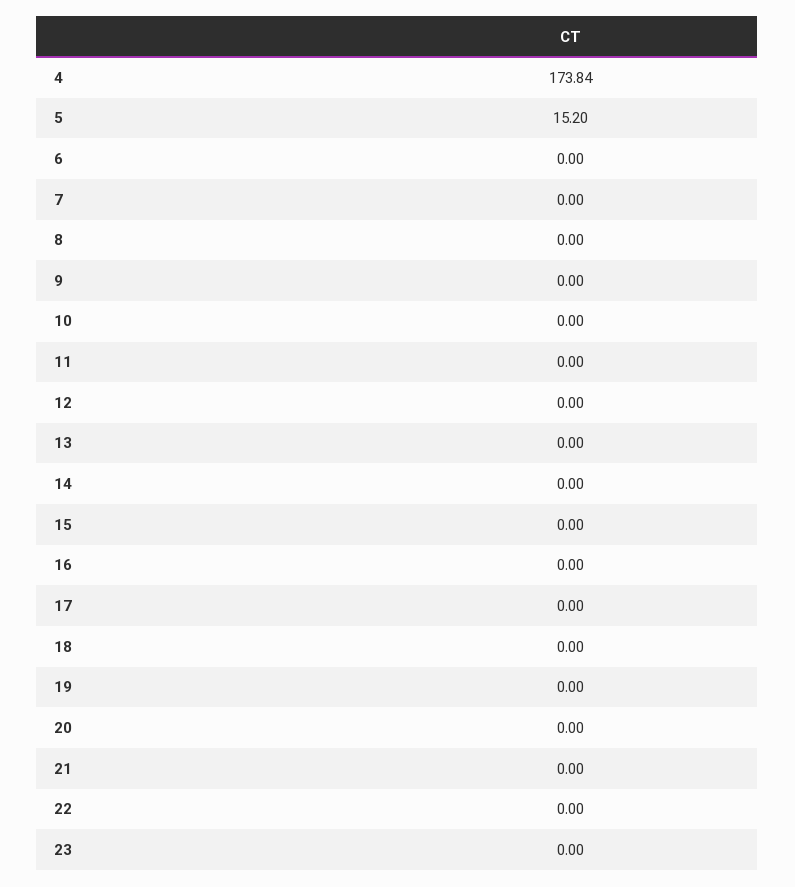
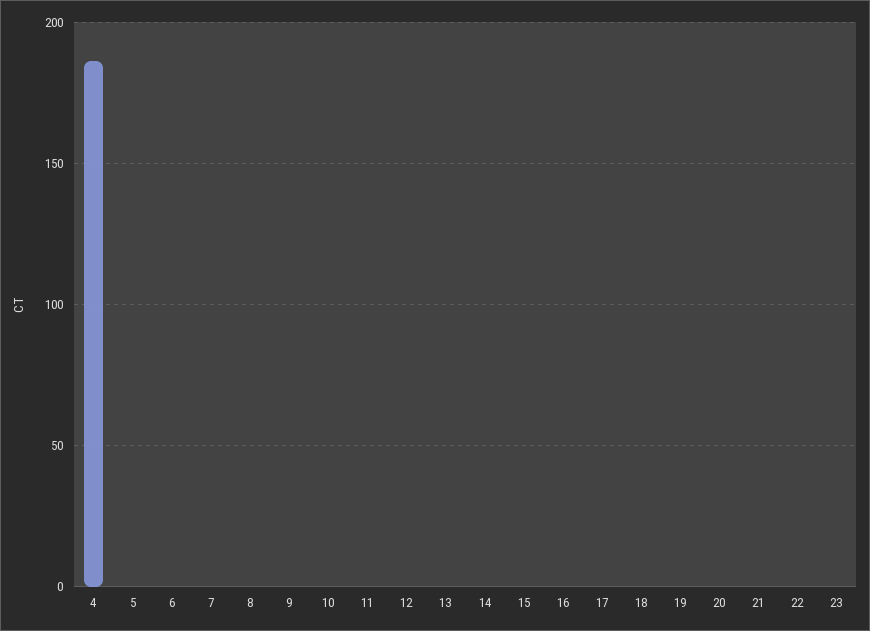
  {
-   "4": 173.84,
+   "4": 185,
-   "5": 15.2,
+   "5": 0,
    "6": 0,
    "7": 0,
    "8": 0,
    "9": 0,
    "10": 0,
    "11": 0,
    "12": 0,
    "13": 0,
    "14": 0,
    "15": 0,
    "16": 0,
    "17": 0,
    "18": 0,
    "19": 0,
    "20": 0,
    "21": 0,
    "22": 0,
    "23": 0
  }

